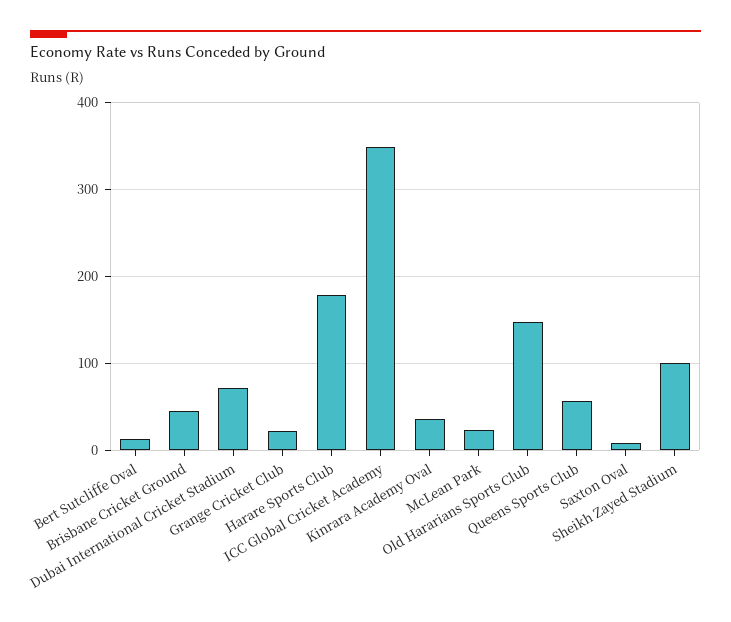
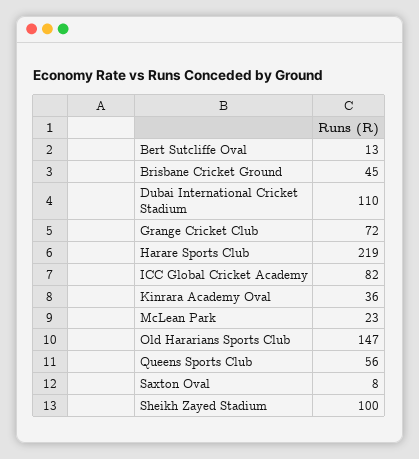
  {
    "Bert Sutcliffe Oval": 13,
    "Brisbane Cricket Ground": 45,
-   "Dubai International Cricket Stadium": 70,
+   "Dubai International Cricket Stadium": 110,
-   "Grange Cricket Club": 20,
+   "Grange Cricket Club": 72,
-   "Harare Sports Club": 180,
+   "Harare Sports Club": 219,
-   "ICC Global Cricket Academy": 350,
+   "ICC Global Cricket Academy": 82,
    "Kinrara Academy Oval": 36,
    "McLean Park": 23,
    "Old Hararians Sports Club": 147,
    "Queens Sports Club": 56,
    "Saxton Oval": 8,
    "Sheikh Zayed Stadium": 100
  }

